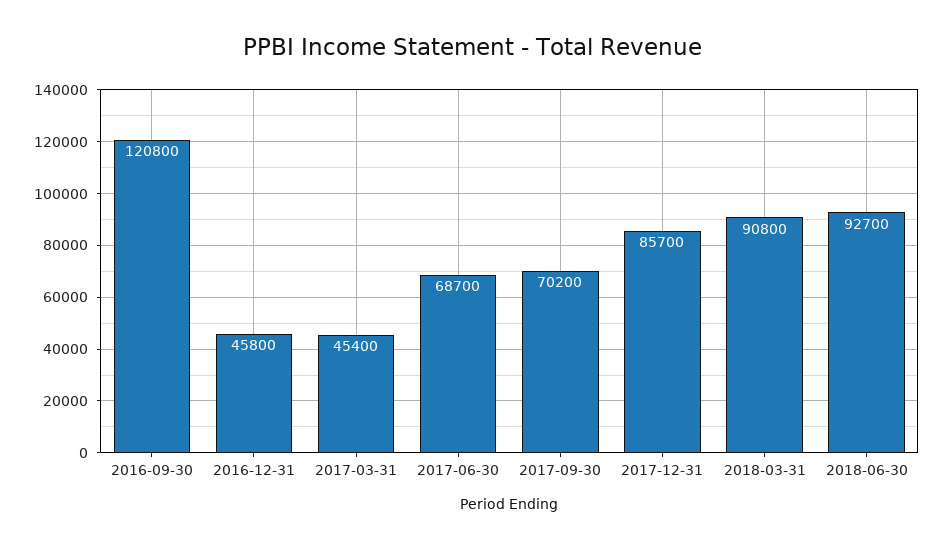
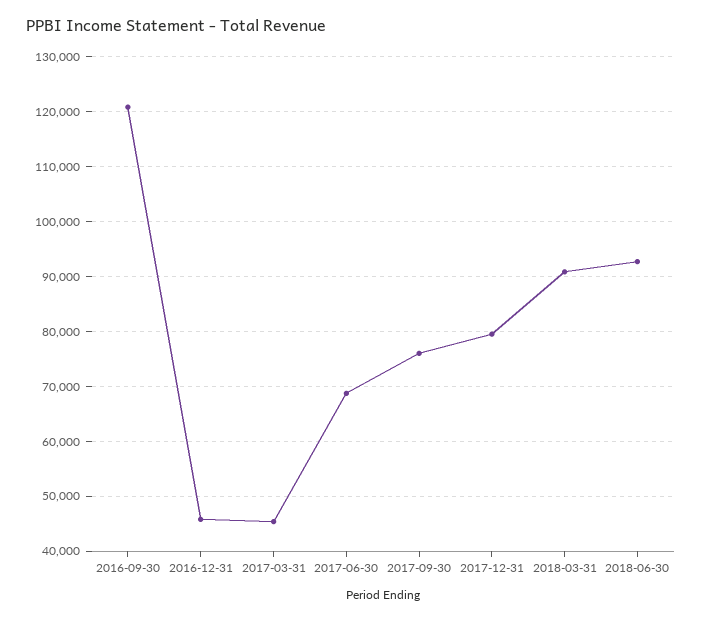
  {
    "2016-09-30": 120800,
    "2016-12-31": 45800,
    "2017-03-31": 45400,
    "2017-06-30": 68700,
-   "2017-09-30": 70200,
+   "2017-09-30": 76000,
-   "2017-12-31": 85700,
+   "2017-12-31": 80000,
    "2018-03-31": 90800,
    "2018-06-30": 92700
  }

